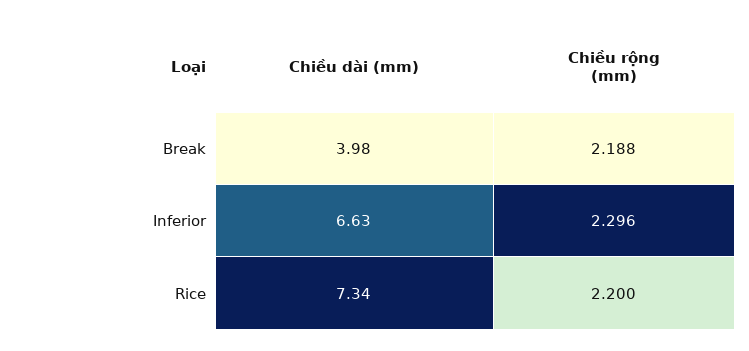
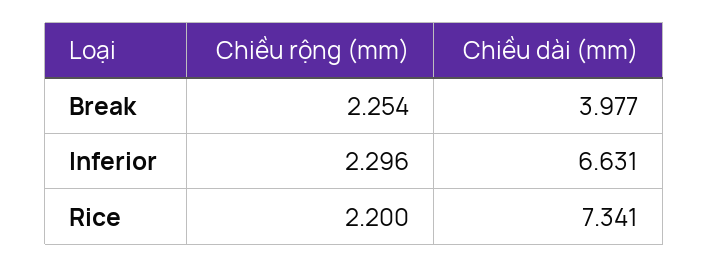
  {
    "Chiều dài (mm)": {
      "Break": 3.977,
      "Inferior": 6.631,
      "Rice": 7.341
    },
    "Chiều rộng (mm)": {
-     "Break": 2.188,
+     "Break": 2.254,
      "Inferior": 2.296,
      "Rice": 2.2
    }
  }

